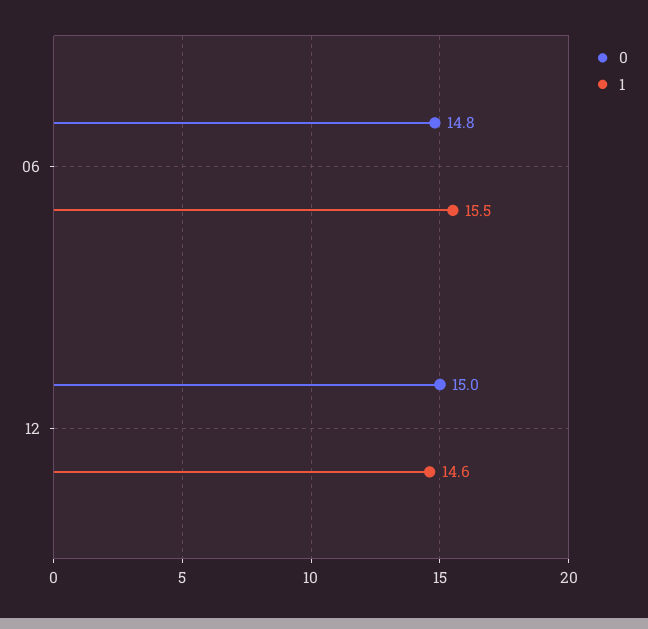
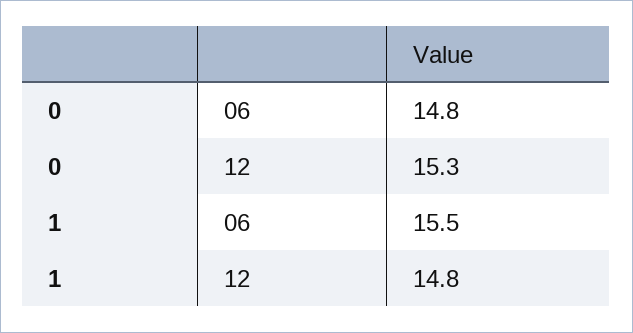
  {
    "0": {
      "06": 14.8,
-     "12": 15
+     "12": 15.3
    },
    "1": {
      "06": 15.5,
-     "12": 14.6
+     "12": 14.8
    }
  }

